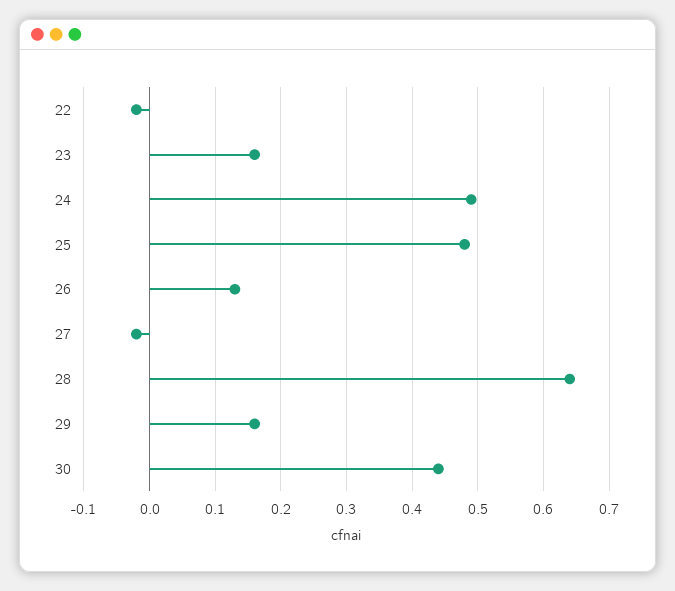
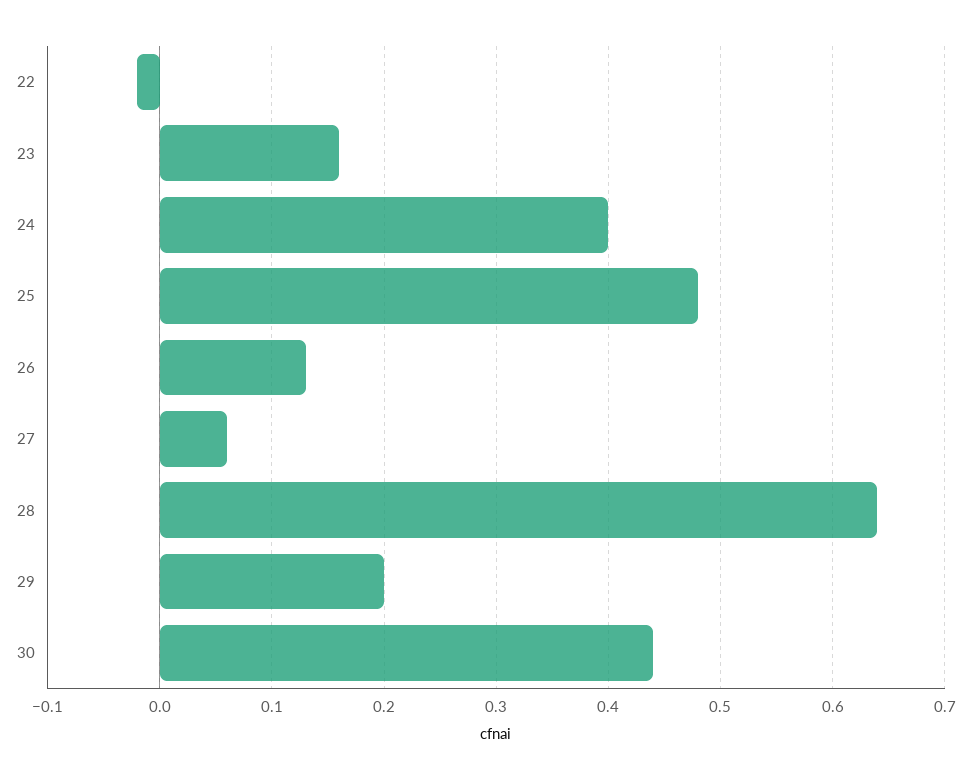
  {
    "22": -0.02,
    "23": 0.16,
-   "24": 0.49,
+   "24": 0.4,
    "25": 0.48,
    "26": 0.13,
-   "27": -0.02,
+   "27": 0.06,
    "28": 0.64,
-   "29": 0.16,
+   "29": 0.2,
    "30": 0.44
  }

